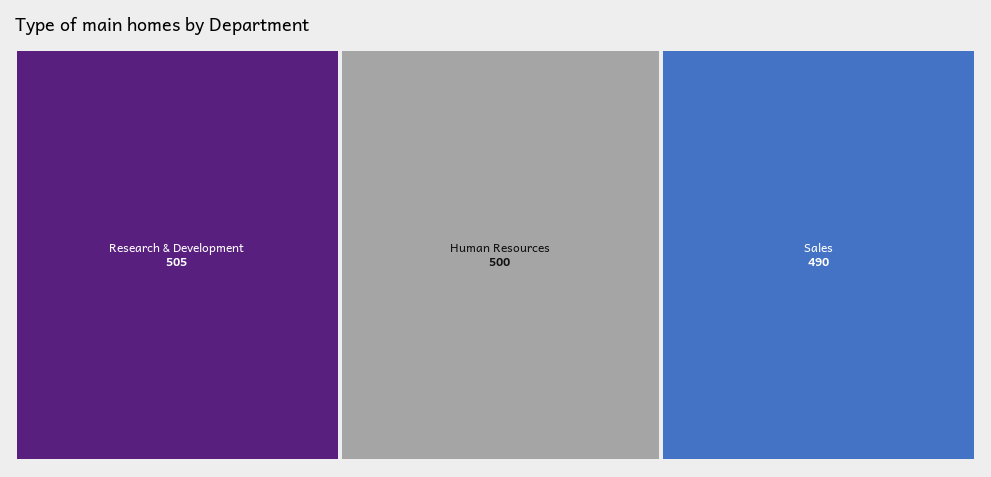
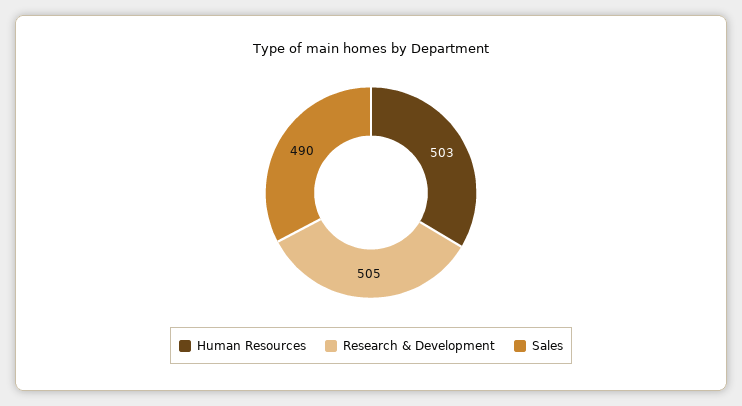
  {
    "Research & Development": 505,
-   "Human Resources": 500,
+   "Human Resources": 503,
    "Sales": 490
  }

